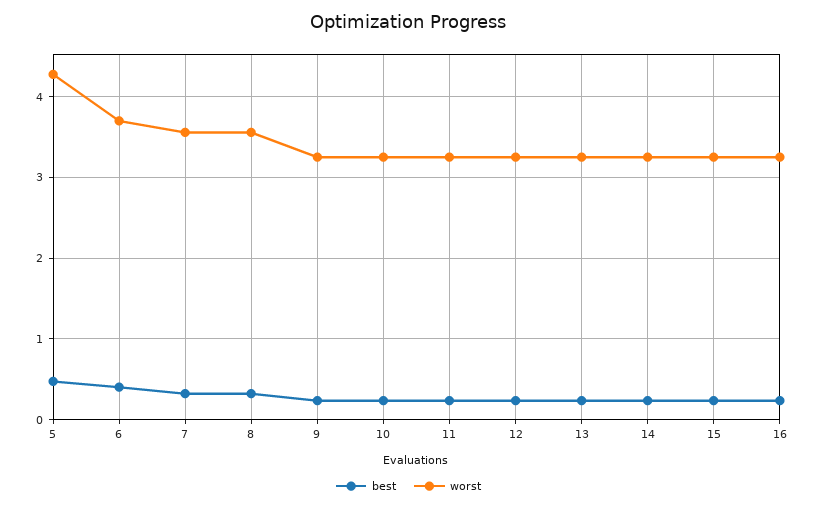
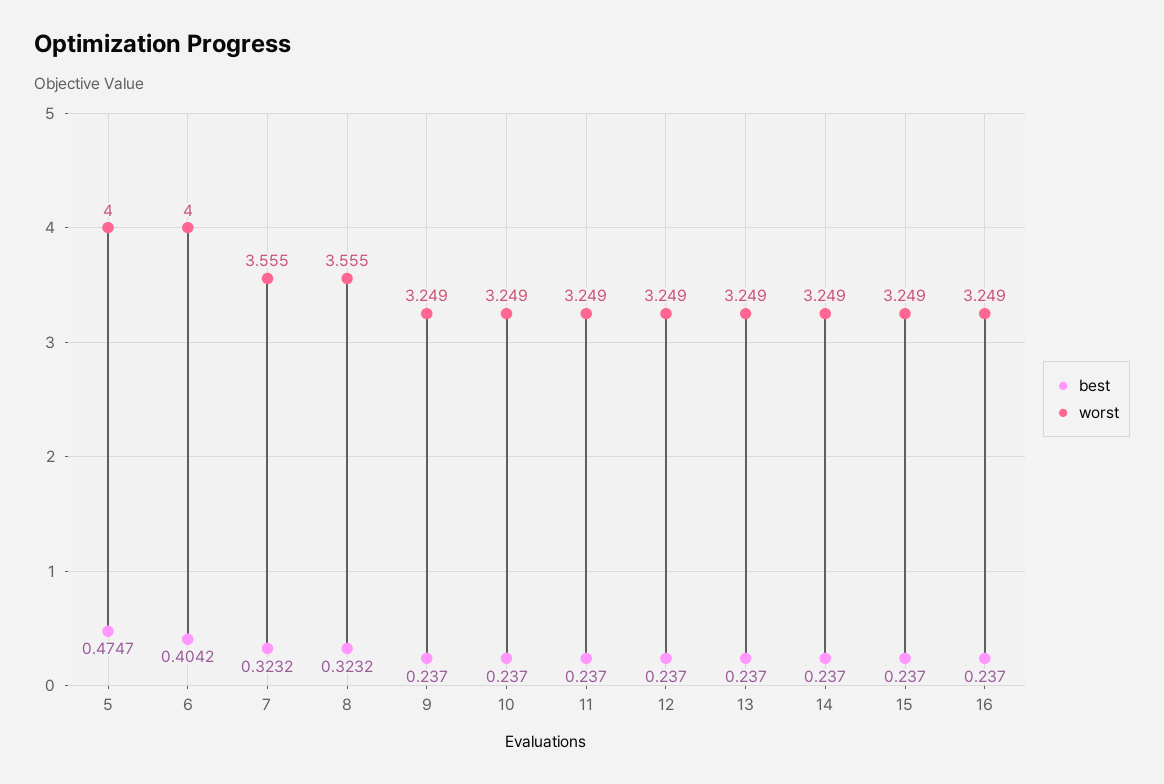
  {
    "best": {
      "5": 0.4747,
      "6": 0.4042,
      "7": 0.3232,
      "8": 0.3232,
      "9": 0.237,
      "10": 0.237,
      "11": 0.237,
      "12": 0.237,
      "13": 0.237,
      "14": 0.237,
      "15": 0.237,
      "16": 0.237
    },
    "worst": {
-     "5": 4.3,
+     "5": 4,
-     "6": 3.7,
+     "6": 4,
      "7": 3.555,
      "8": 3.555,
      "9": 3.249,
      "10": 3.249,
      "11": 3.249,
      "12": 3.249,
      "13": 3.249,
      "14": 3.249,
      "15": 3.249,
      "16": 3.249
    }
  }

